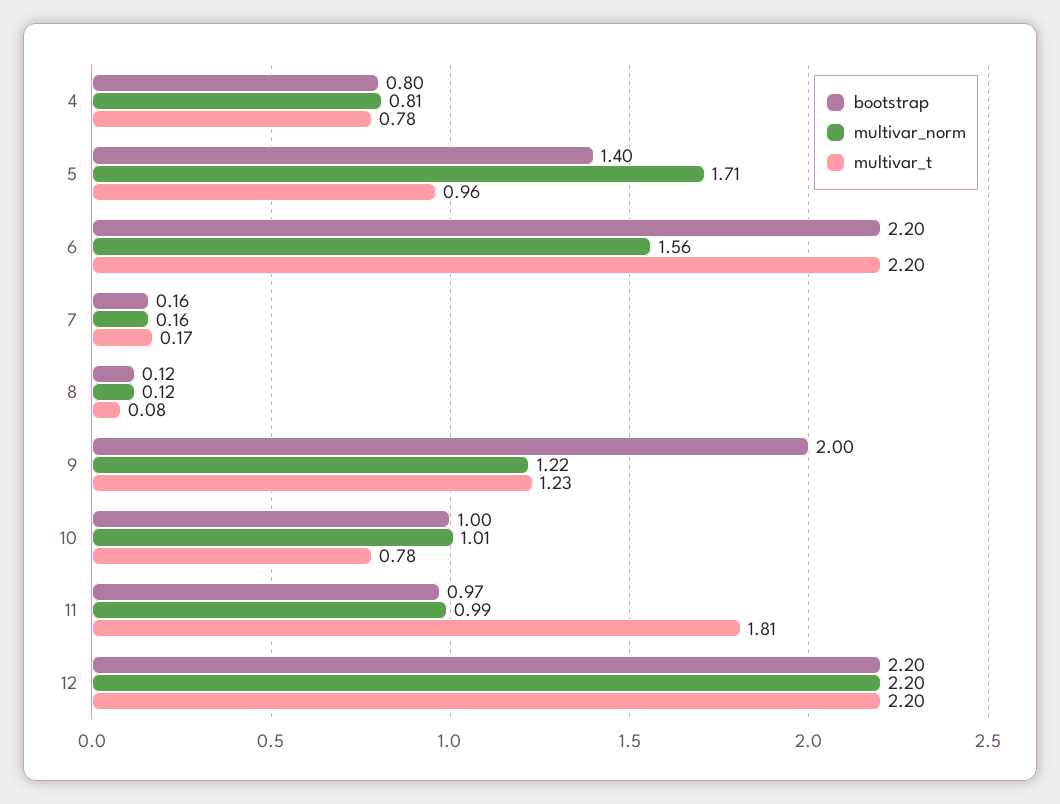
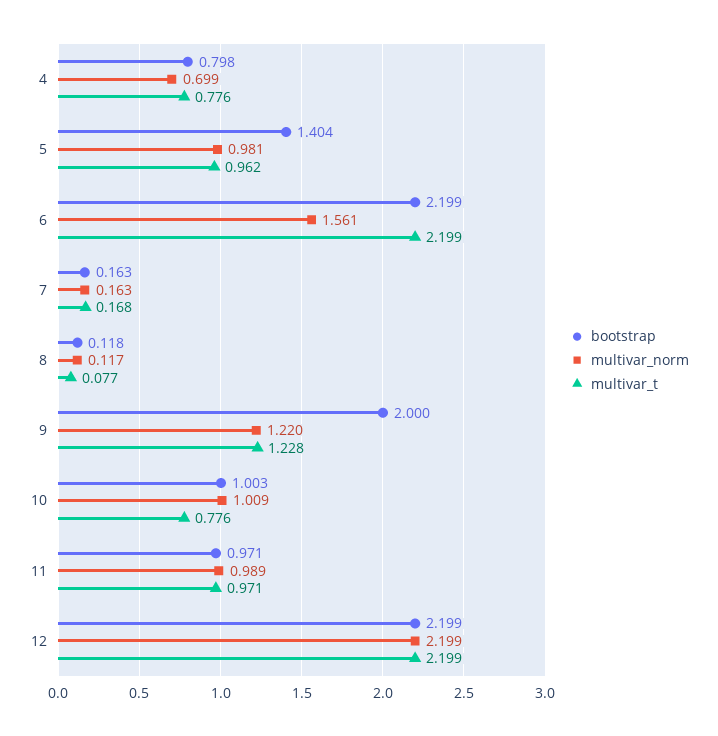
  {
    "bootstrap": {
      "4": 0.798,
      "5": 1.404,
      "6": 2.199,
      "7": 0.163,
      "8": 0.118,
      "9": 2,
      "10": 1.003,
      "11": 0.971,
      "12": 2.199
    },
    "multivar_norm": {
-     "4": 0.81,
+     "4": 0.699,
-     "5": 1.71,
+     "5": 0.981,
      "6": 1.561,
      "7": 0.163,
      "8": 0.117,
      "9": 1.22,
      "10": 1.009,
      "11": 0.989,
      "12": 2.199
    },
    "multivar_t": {
      "4": 0.776,
      "5": 0.962,
      "6": 2.199,
      "7": 0.168,
      "8": 0.077,
      "9": 1.228,
      "10": 0.776,
-     "11": 1.81,
+     "11": 0.971,
      "12": 2.199
    }
  }

